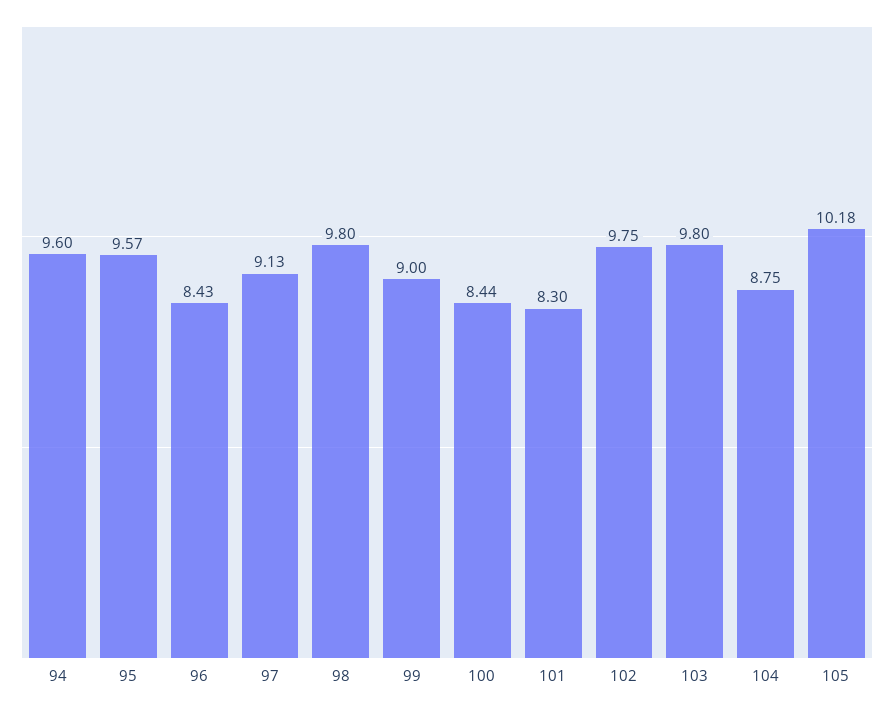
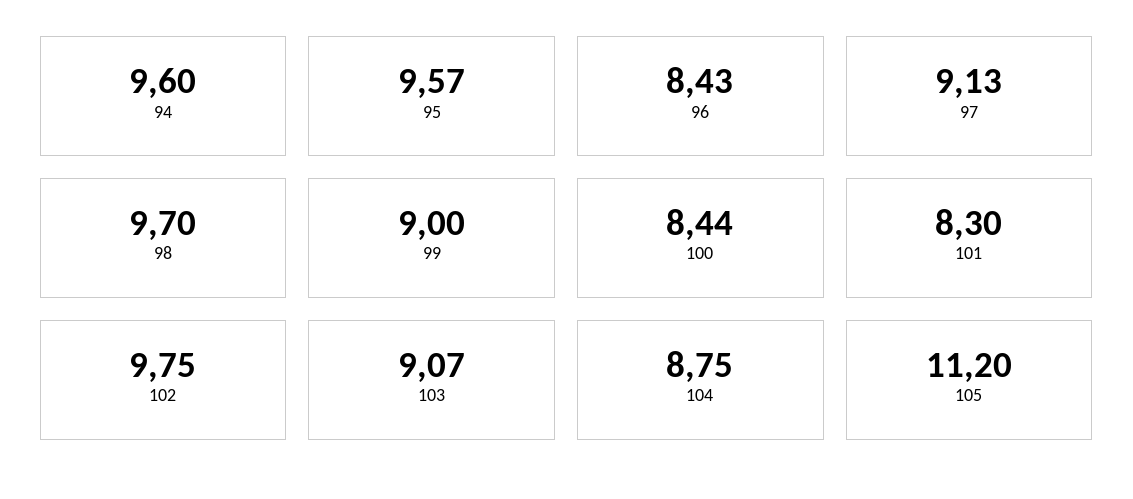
  {
    "94": 9.6,
    "95": 9.57,
    "96": 8.43,
    "97": 9.13,
-   "98": 9.8,
+   "98": 9.7,
    "99": 9,
    "100": 8.44,
    "101": 8.3,
    "102": 9.75,
-   "103": 9.8,
+   "103": 9.07,
    "104": 8.75,
-   "105": 10.18
+   "105": 11.2
  }

